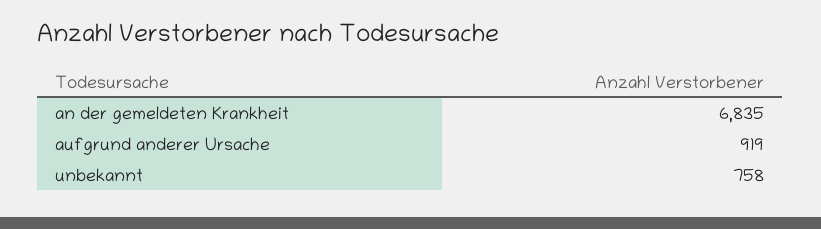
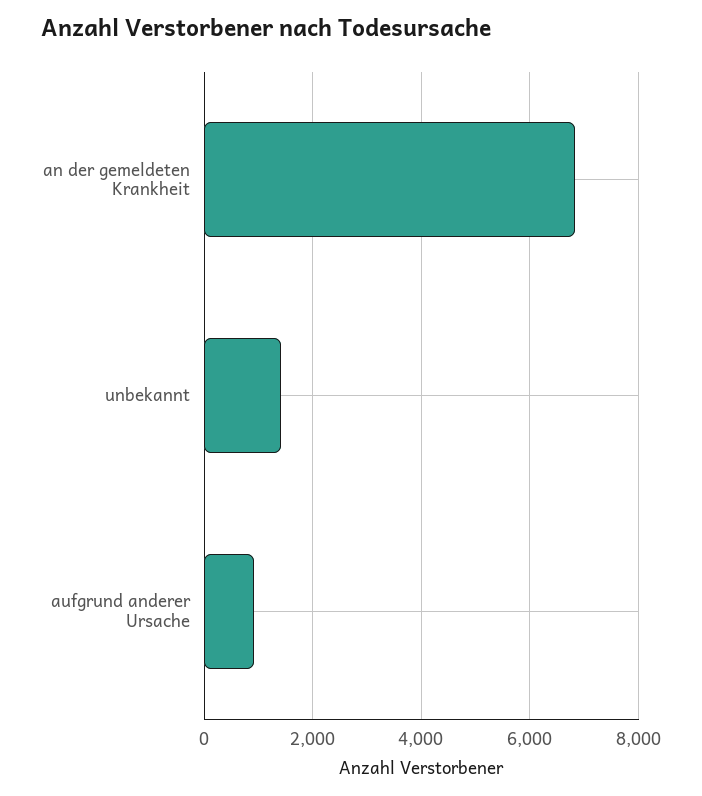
  {
    "an der gemeldeten Krankheit": 6835,
    "aufgrund anderer Ursache": 919,
-   "unbekannt": 758
+   "unbekannt": 1400
  }

